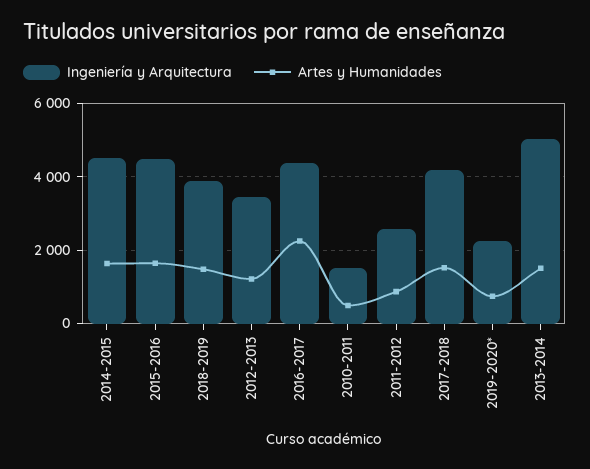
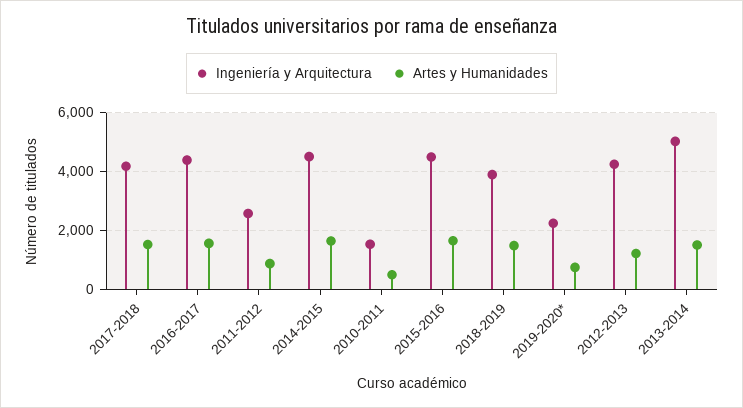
  {
    "Ingeniería y Arquitectura": {
      "2014-2015": 4600,
      "2015-2016": 4400,
      "2018-2019": 3800,
-     "2012-2013": 3400,
+     "2012-2013": 4250,
      "2016-2017": 4400,
      "2010-2011": 1600,
      "2011-2012": 2600,
      "2017-2018": 4200,
      "2019-2020*": 2200,
      "2013-2014": 5000
    },
    "Artes y Humanidades": {
      "2014-2015": 1600,
      "2015-2016": 1600,
      "2018-2019": 1400,
      "2012-2013": 1200,
-     "2016-2017": 2200,
+     "2016-2017": 1500,
      "2010-2011": 400,
      "2011-2012": 800,
      "2017-2018": 1600,
      "2019-2020*": 800,
      "2013-2014": 1600
    }
  }

